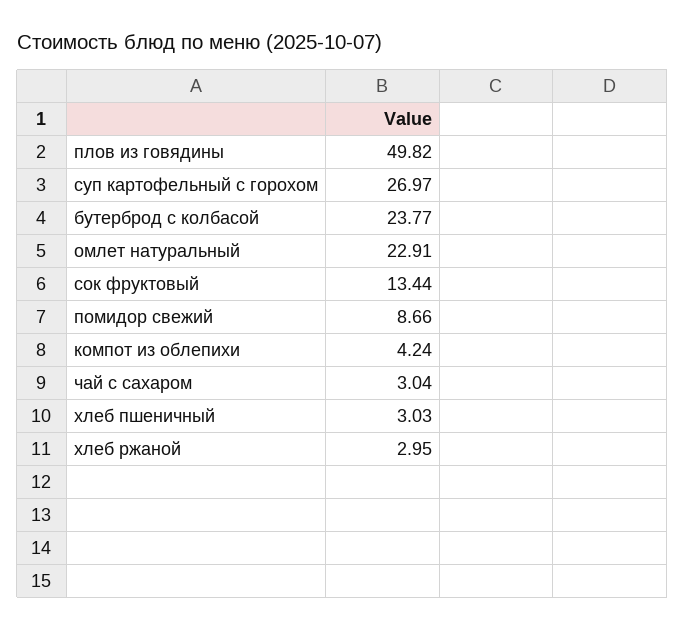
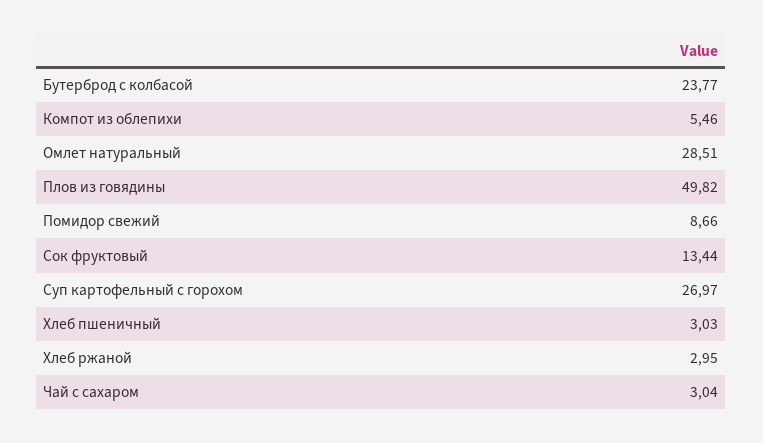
  {
    "плов из говядины": 49.82,
    "суп картофельный с горохом": 26.97,
    "бутерброд с колбасой": 23.77,
-   "омлет натуральный": 22.91,
+   "омлет натуральный": 28.51,
    "сок фруктовый": 13.44,
    "помидор свежий": 8.66,
-   "компот из облепихи": 4.24,
+   "компот из облепихи": 5.46,
    "чай с сахаром": 3.04,
    "хлеб пшеничный": 3.03,
    "хлеб ржаной": 2.95
  }

